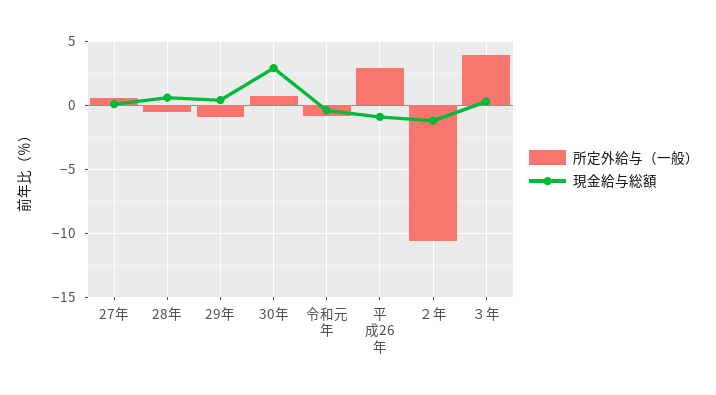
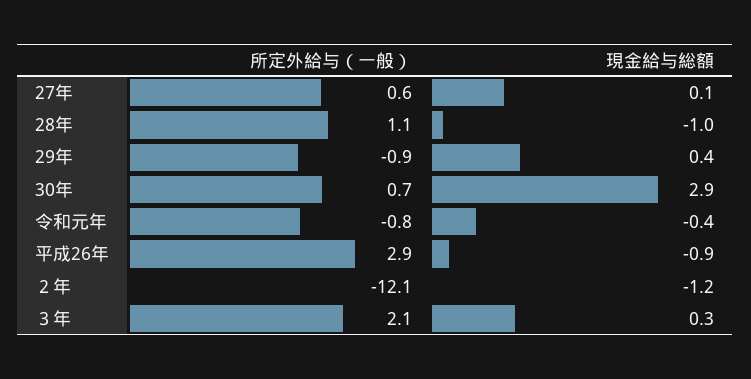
  {
    "所定外給与（一般）": {
      "27年": 0.6,
-     "28年": -0.5,
+     "28年": 1.1,
      "29年": -0.9,
      "30年": 0.7,
      "令和元年": -0.8,
      "平成26年": 2.9,
-     "２年": -10.5,
+     "２年": -12.1,
-     "３年": 4
+     "３年": 2.1
    },
    "現金給与総額": {
      "27年": 0.1,
-     "28年": 0.5,
+     "28年": -1,
      "29年": 0.4,
      "30年": 2.9,
      "令和元年": -0.4,
      "平成26年": -0.9,
      "２年": -1.2,
      "３年": 0.3
    }
  }

